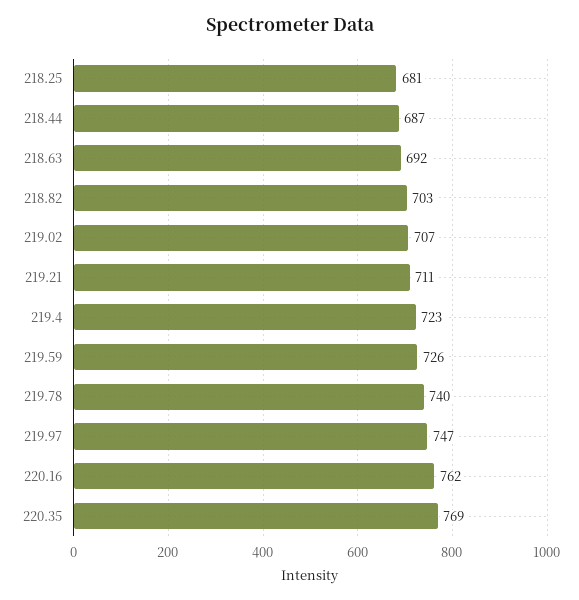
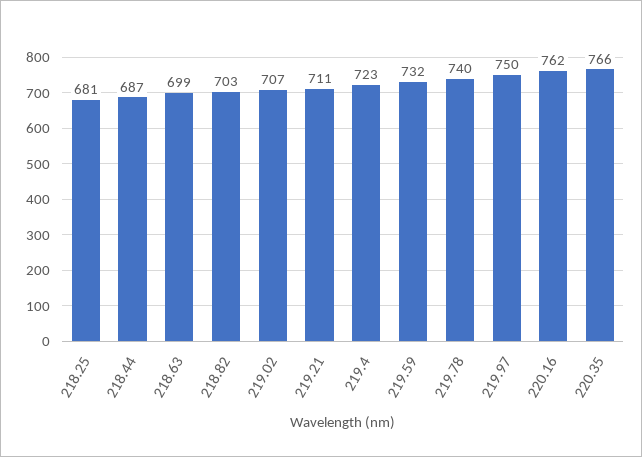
  {
    "218.25": 681,
    "218.44": 687,
-   "218.63": 692,
+   "218.63": 699,
    "218.82": 703,
    "219.02": 707,
    "219.21": 711,
    "219.4": 723,
-   "219.59": 726,
+   "219.59": 732,
    "219.78": 740,
-   "219.97": 747,
+   "219.97": 750,
    "220.16": 762,
-   "220.35": 769
+   "220.35": 766
  }

